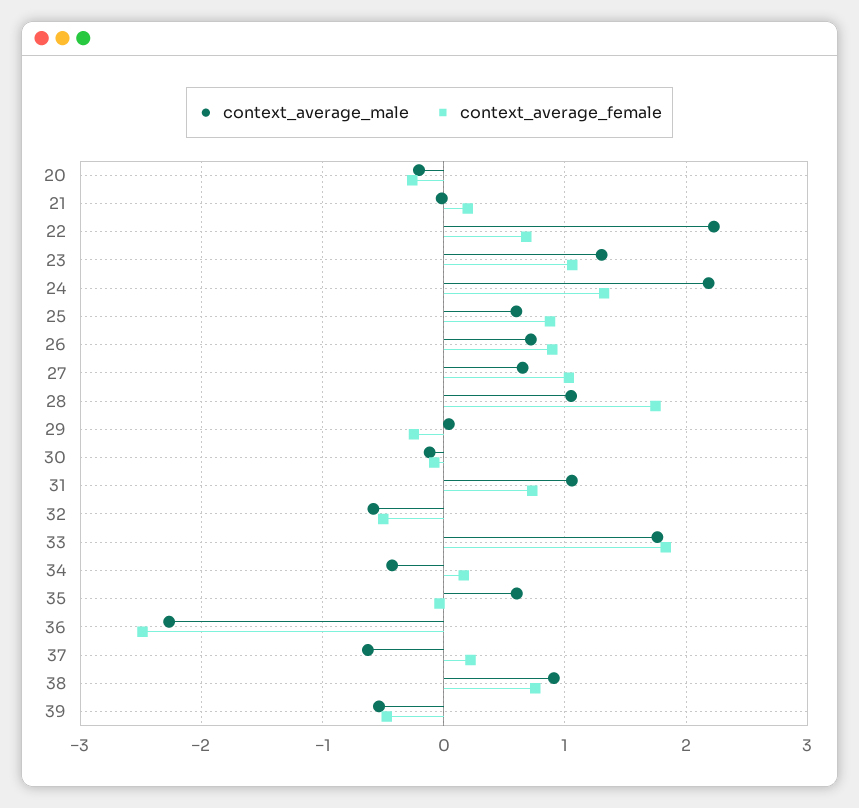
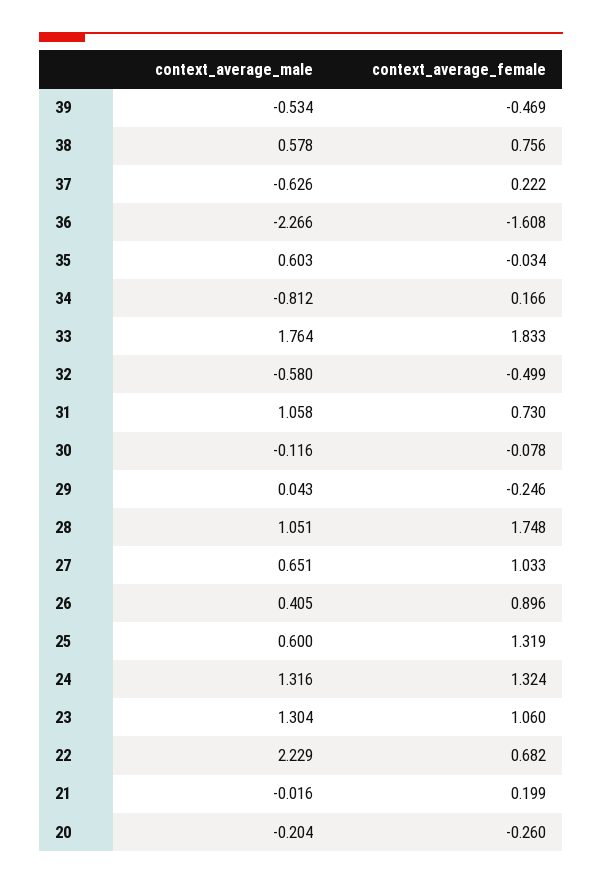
  {
    "context_average_male": {
      "20": -0.204,
      "21": -0.016,
      "22": 2.229,
      "23": 1.304,
-     "24": 2.2,
+     "24": 1.316,
      "25": 0.6,
-     "26": 0.7,
+     "26": 0.405,
      "27": 0.651,
      "28": 1.051,
      "29": 0.043,
      "30": -0.116,
      "31": 1.058,
      "32": -0.58,
      "33": 1.764,
-     "34": -0.4,
+     "34": -0.812,
      "35": 0.603,
      "36": -2.266,
      "37": -0.626,
-     "38": 0.9,
+     "38": 0.578,
      "39": -0.534
    },
    "context_average_female": {
      "20": -0.26,
      "21": 0.199,
      "22": 0.682,
      "23": 1.06,
      "24": 1.324,
-     "25": 0.9,
+     "25": 1.319,
      "26": 0.896,
      "27": 1.033,
      "28": 1.748,
      "29": -0.246,
      "30": -0.078,
      "31": 0.73,
      "32": -0.499,
      "33": 1.833,
      "34": 0.166,
      "35": -0.034,
-     "36": -2.5,
+     "36": -1.608,
      "37": 0.222,
      "38": 0.756,
      "39": -0.469
    }
  }

